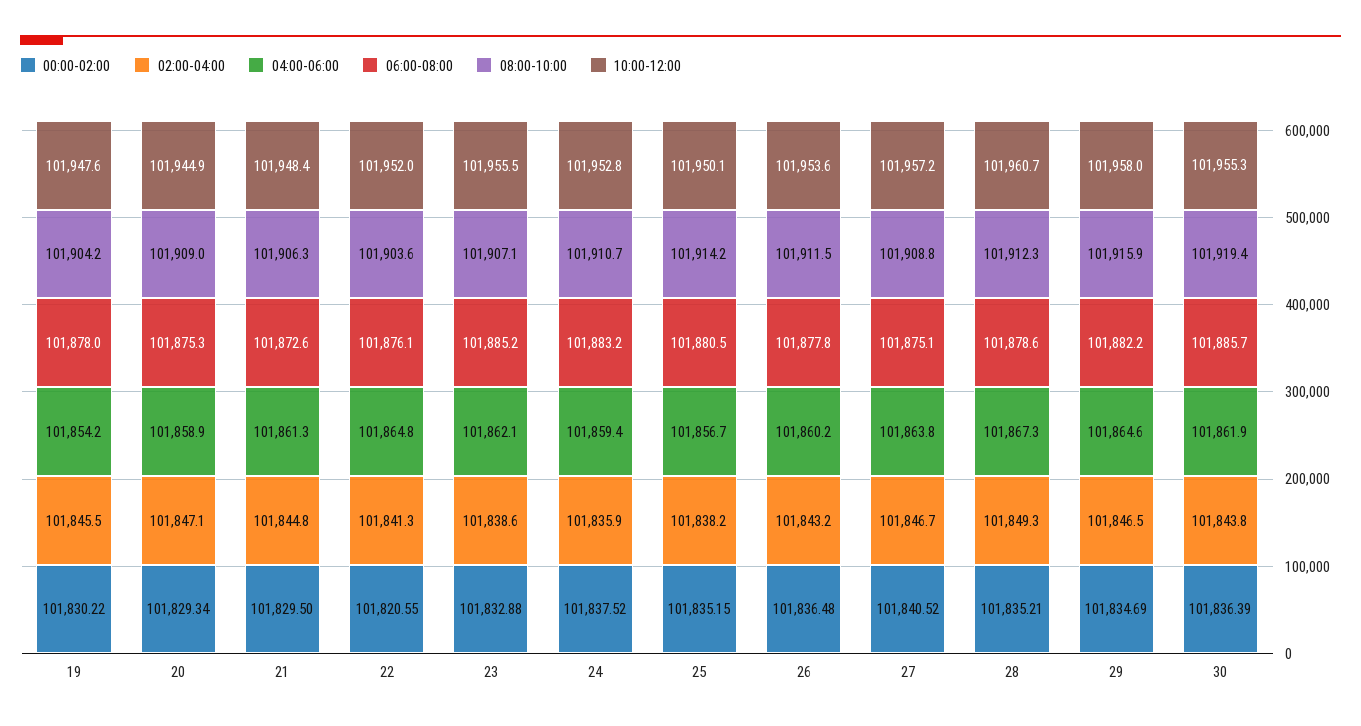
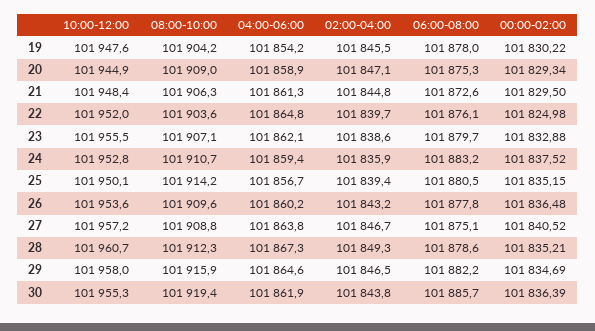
  {
    "00:00-02:00": {
      "19": 101830.22,
      "20": 101829.34,
      "21": 101829.5,
-     "22": 101820.55,
+     "22": 101824.98,
      "23": 101832.88,
      "24": 101837.52,
      "25": 101835.15,
      "26": 101836.48,
      "27": 101840.52,
      "28": 101835.21,
      "29": 101834.69,
      "30": 101836.39
    },
    "02:00-04:00": {
      "19": 101845.5,
      "20": 101847.1,
      "21": 101844.8,
-     "22": 101841.3,
+     "22": 101839.7,
      "23": 101838.6,
      "24": 101835.9,
-     "25": 101838.2,
+     "25": 101839.4,
      "26": 101843.2,
      "27": 101846.7,
      "28": 101849.3,
      "29": 101846.5,
      "30": 101843.8
    },
    "04:00-06:00": {
      "19": 101854.2,
      "20": 101858.9,
      "21": 101861.3,
      "22": 101864.8,
      "23": 101862.1,
      "24": 101859.4,
      "25": 101856.7,
      "26": 101860.2,
      "27": 101863.8,
      "28": 101867.3,
      "29": 101864.6,
      "30": 101861.9
    },
    "06:00-08:00": {
      "19": 101878,
      "20": 101875.3,
      "21": 101872.6,
      "22": 101876.1,
-     "23": 101885.2,
+     "23": 101879.7,
      "24": 101883.2,
      "25": 101880.5,
      "26": 101877.8,
      "27": 101875.1,
      "28": 101878.6,
      "29": 101882.2,
      "30": 101885.7
    },
    "08:00-10:00": {
      "19": 101904.2,
      "20": 101909,
      "21": 101906.3,
      "22": 101903.6,
      "23": 101907.1,
      "24": 101910.7,
      "25": 101914.2,
-     "26": 101911.5,
+     "26": 101909.6,
      "27": 101908.8,
      "28": 101912.3,
      "29": 101915.9,
      "30": 101919.4
    },
    "10:00-12:00": {
      "19": 101947.6,
      "20": 101944.9,
      "21": 101948.4,
      "22": 101952,
      "23": 101955.5,
      "24": 101952.8,
      "25": 101950.1,
      "26": 101953.6,
      "27": 101957.2,
      "28": 101960.7,
      "29": 101958,
      "30": 101955.3
    }
  }

